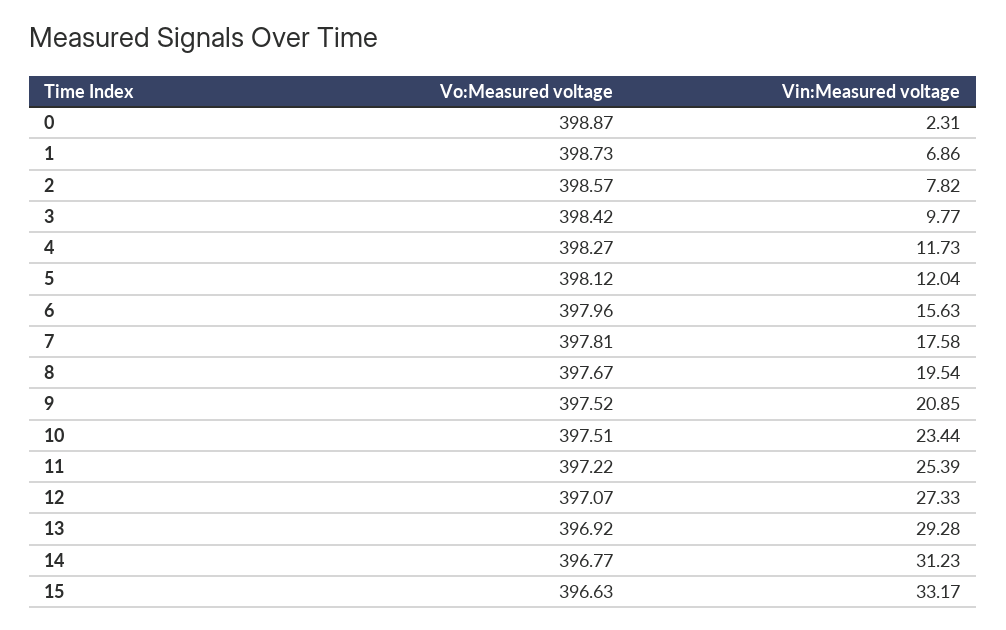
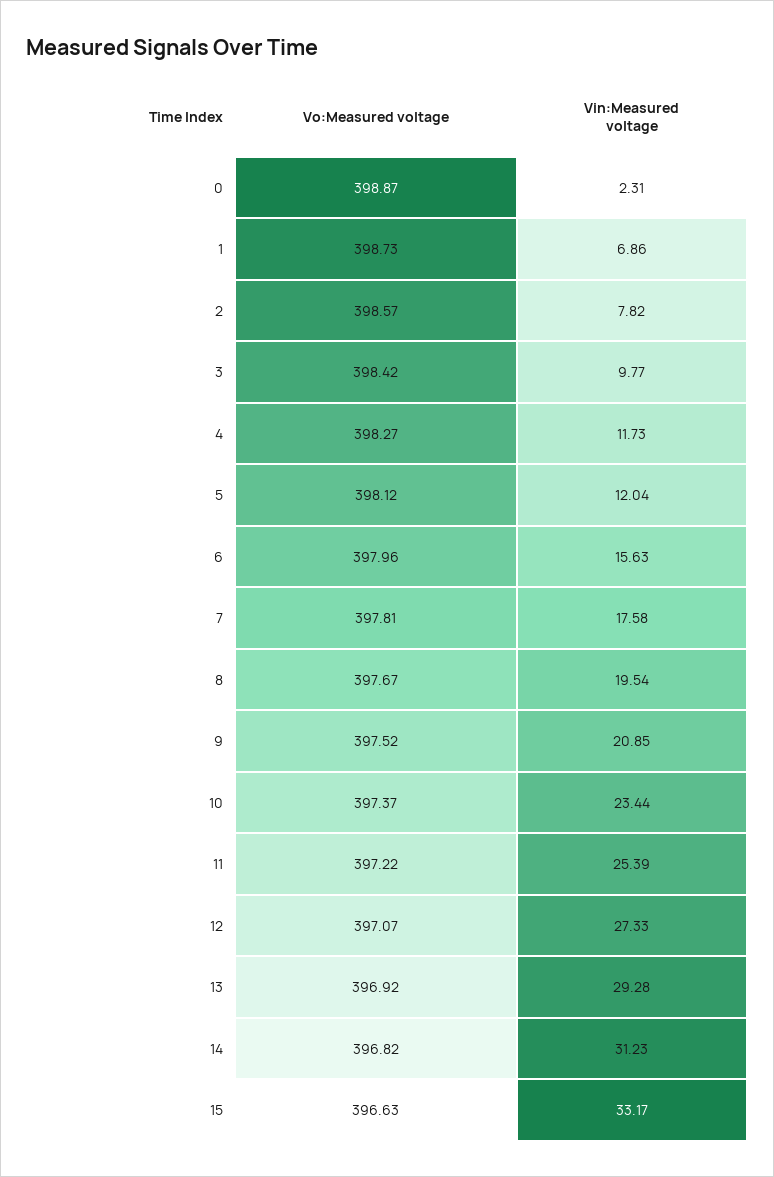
  {
    "Vo:Measured voltage": {
      "0": 398.87,
      "1": 398.73,
      "2": 398.57,
      "3": 398.42,
      "4": 398.27,
      "5": 398.12,
      "6": 397.96,
      "7": 397.81,
      "8": 397.67,
      "9": 397.52,
-     "10": 397.51,
+     "10": 397.37,
      "11": 397.22,
      "12": 397.07,
      "13": 396.92,
-     "14": 396.77,
+     "14": 396.82,
      "15": 396.63
    },
    "Vin:Measured voltage": {
      "0": 2.31,
      "1": 6.86,
      "2": 7.82,
      "3": 9.77,
      "4": 11.73,
      "5": 12.04,
      "6": 15.63,
      "7": 17.58,
      "8": 19.54,
      "9": 20.85,
      "10": 23.44,
      "11": 25.39,
      "12": 27.33,
      "13": 29.28,
      "14": 31.23,
      "15": 33.17
    }
  }

